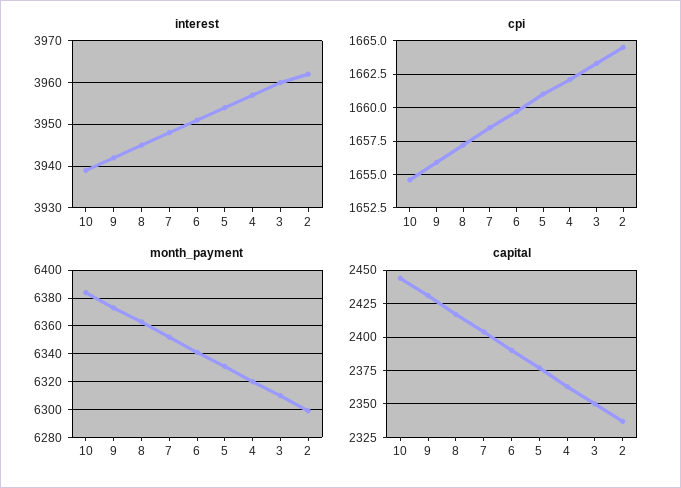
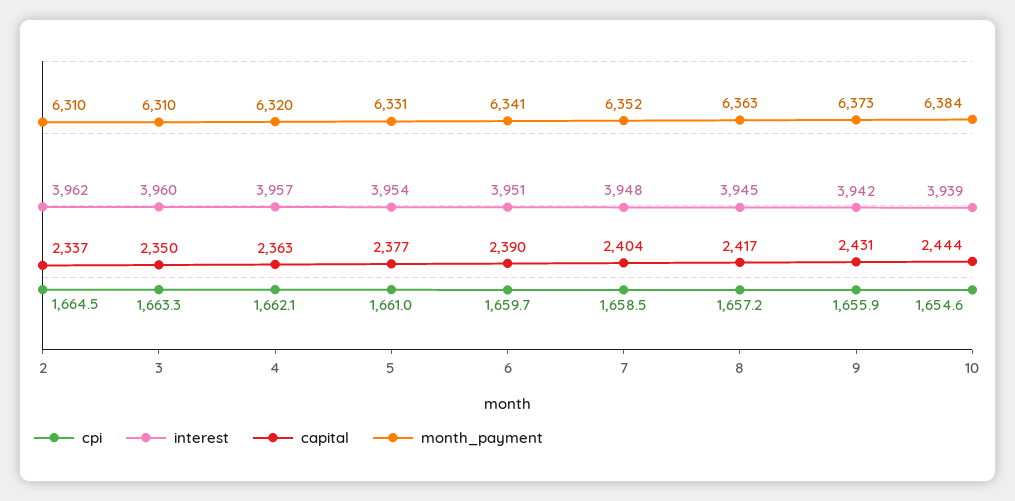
  {
    "interest": {
      "10": 3939,
      "9": 3942,
      "8": 3945,
      "7": 3948,
      "6": 3951,
      "5": 3954,
      "4": 3957,
      "3": 3960,
      "2": 3962
    },
    "cpi": {
      "10": 1654.6,
      "9": 1655.9,
      "8": 1657.2,
      "7": 1658.5,
      "6": 1659.7,
      "5": 1661,
      "4": 1662.1,
      "3": 1663.3,
      "2": 1664.5
    },
    "month_payment": {
      "10": 6384,
      "9": 6373,
      "8": 6363,
      "7": 6352,
      "6": 6341,
      "5": 6331,
      "4": 6320,
      "3": 6310,
-     "2": 6300
+     "2": 6310
    },
    "capital": {
      "10": 2444,
      "9": 2431,
      "8": 2417,
      "7": 2404,
      "6": 2390,
      "5": 2377,
      "4": 2363,
      "3": 2350,
      "2": 2337
    }
  }

